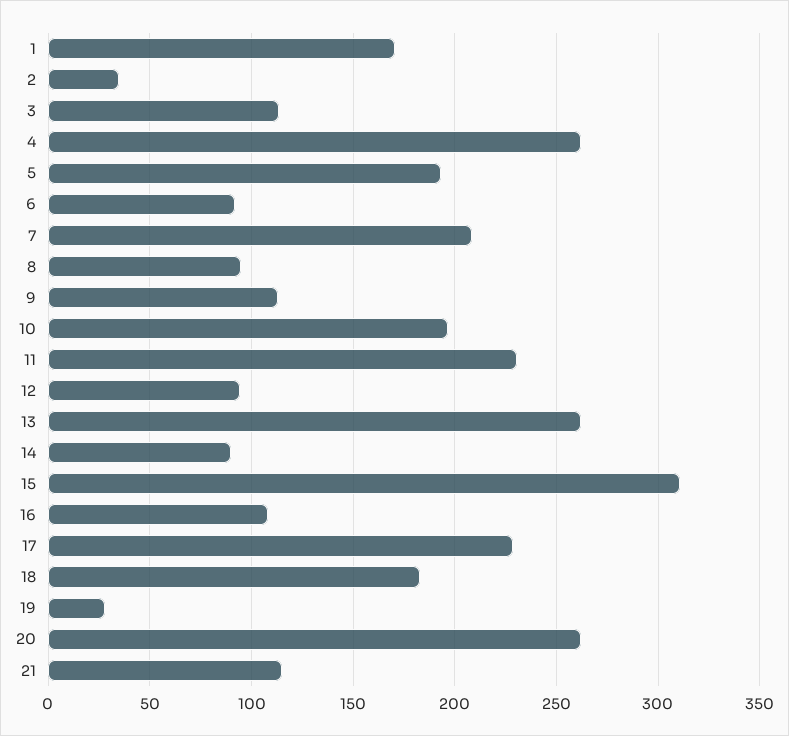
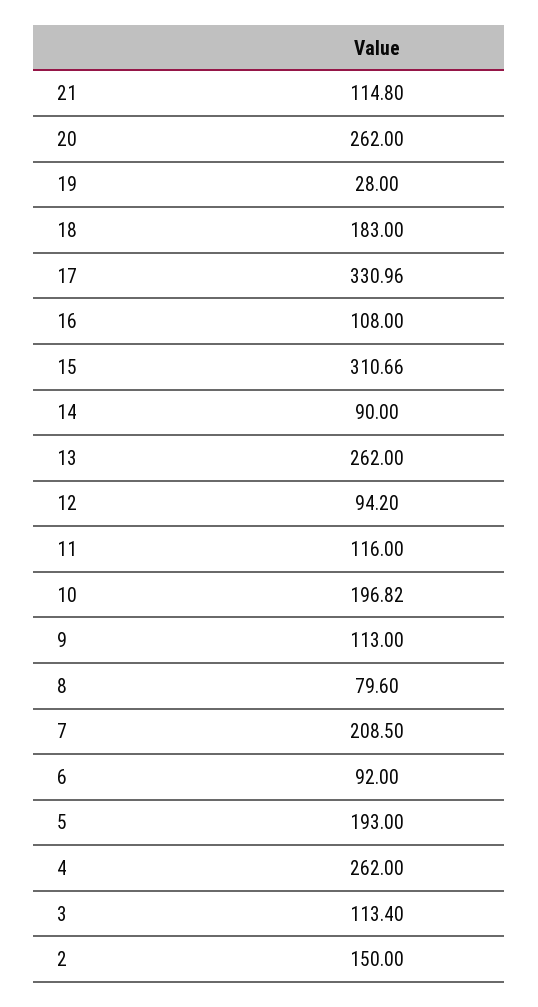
  {
-   "1": 170,
-   "2": 35,
+   "2": 150,
    "3": 113.4,
    "4": 262,
    "5": 193,
    "6": 92,
    "7": 208.5,
-   "8": 95,
+   "8": 79.6,
    "9": 113,
    "10": 196.82,
-   "11": 230,
+   "11": 116,
    "12": 94.2,
    "13": 262,
    "14": 90,
    "15": 310.66,
    "16": 108,
-   "17": 230,
+   "17": 330.96,
    "18": 183,
    "19": 28,
    "20": 262,
    "21": 114.8
  }

